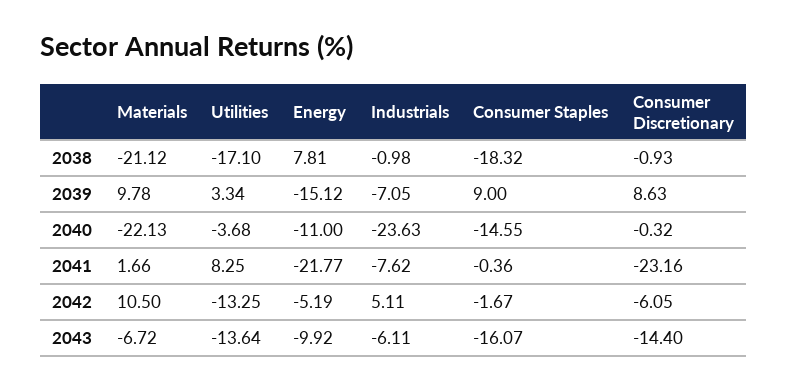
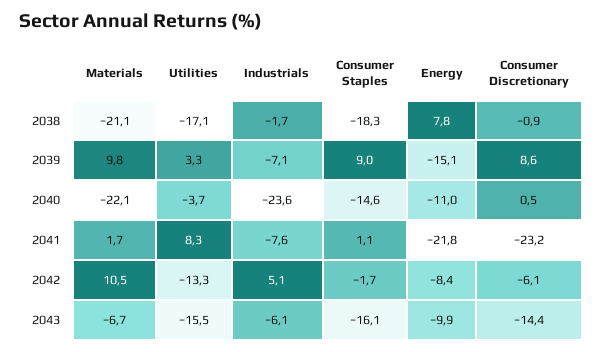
  {
    "Materials": {
      "2038": -21.12,
      "2039": 9.78,
      "2040": -22.13,
      "2041": 1.66,
      "2042": 10.5,
      "2043": -6.72
    },
    "Utilities": {
      "2038": -17.1,
      "2039": 3.34,
      "2040": -3.68,
      "2041": 8.25,
      "2042": -13.25,
-     "2043": -13.64
+     "2043": -15.5
    },
    "Energy": {
      "2038": 7.81,
      "2039": -15.12,
      "2040": -11,
      "2041": -21.77,
-     "2042": -5.19,
+     "2042": -8.4,
      "2043": -9.92
    },
    "Industrials": {
-     "2038": -0.98,
+     "2038": -1.7,
      "2039": -7.05,
      "2040": -23.63,
      "2041": -7.62,
      "2042": 5.11,
      "2043": -6.11
    },
    "Consumer Staples": {
      "2038": -18.32,
      "2039": 9,
      "2040": -14.55,
-     "2041": -0.36,
+     "2041": 1.1,
      "2042": -1.67,
      "2043": -16.07
    },
    "Consumer Discretionary": {
      "2038": -0.93,
      "2039": 8.63,
-     "2040": -0.32,
+     "2040": 0.5,
      "2041": -23.16,
      "2042": -6.05,
      "2043": -14.4
    }
  }

